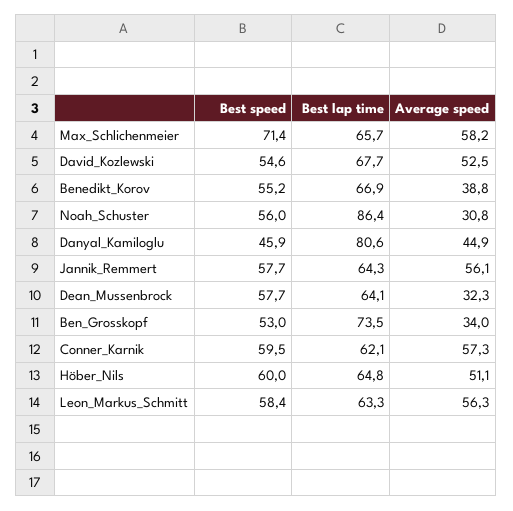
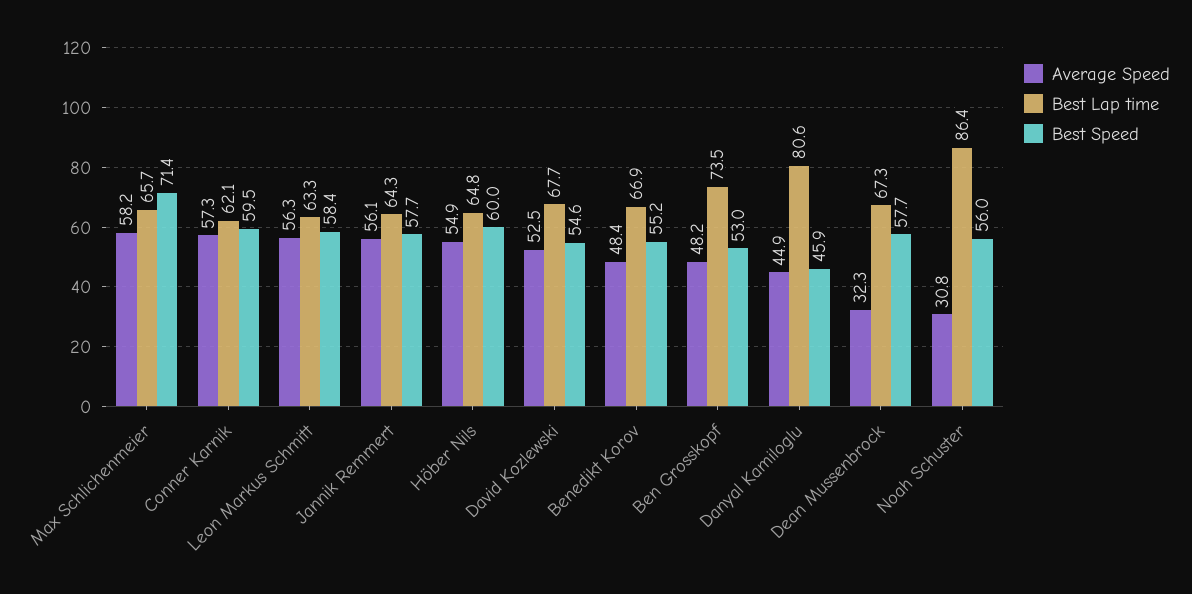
  {
    "Best speed": {
      "Max_Schlichenmeier": 71.4,
      "David_Kozlewski": 54.6,
      "Benedikt_Korov": 55.2,
      "Noah_Schuster": 56,
      "Danyal_Kamiloglu": 45.9,
      "Jannik_Remmert": 57.7,
      "Dean_Mussenbrock": 57.7,
      "Ben_Grosskopf": 53,
      "Conner_Karnik": 59.5,
      "Höber_Nils": 60,
      "Leon_Markus_Schmitt": 58.4
    },
    "Best lap time": {
      "Max_Schlichenmeier": 65.7,
      "David_Kozlewski": 67.7,
      "Benedikt_Korov": 66.9,
      "Noah_Schuster": 86.4,
      "Danyal_Kamiloglu": 80.6,
      "Jannik_Remmert": 64.3,
-     "Dean_Mussenbrock": 64.1,
+     "Dean_Mussenbrock": 67.3,
      "Ben_Grosskopf": 73.5,
      "Conner_Karnik": 62.1,
      "Höber_Nils": 64.8,
      "Leon_Markus_Schmitt": 63.3
    },
    "Average speed": {
      "Max_Schlichenmeier": 58.2,
      "David_Kozlewski": 52.5,
-     "Benedikt_Korov": 38.8,
+     "Benedikt_Korov": 48.4,
      "Noah_Schuster": 30.8,
      "Danyal_Kamiloglu": 44.9,
      "Jannik_Remmert": 56.1,
      "Dean_Mussenbrock": 32.3,
-     "Ben_Grosskopf": 34,
+     "Ben_Grosskopf": 48.2,
      "Conner_Karnik": 57.3,
-     "Höber_Nils": 51.1,
+     "Höber_Nils": 54.9,
      "Leon_Markus_Schmitt": 56.3
    }
  }

